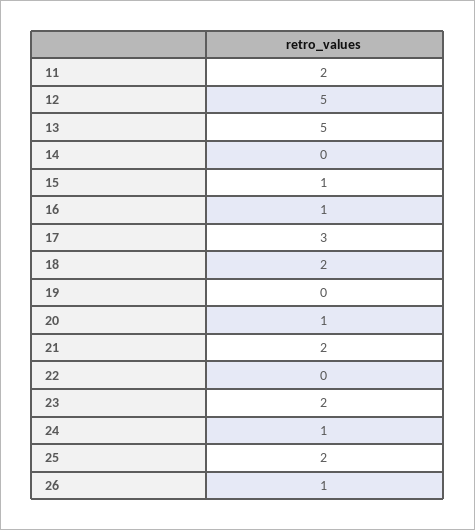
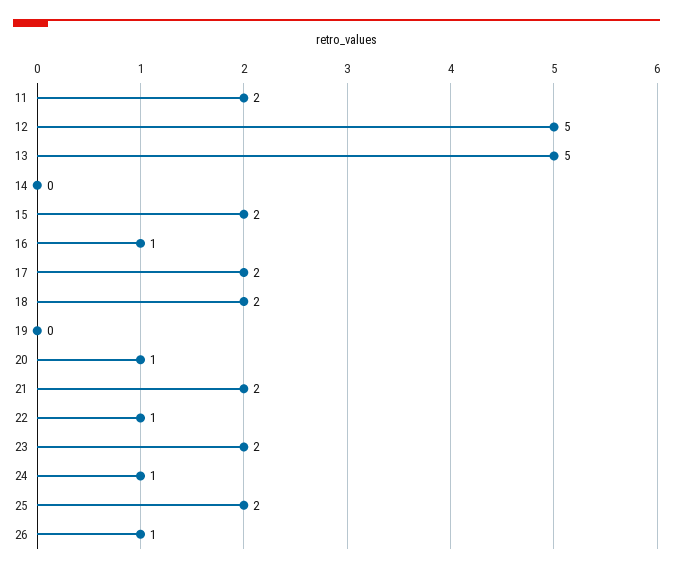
  {
    "11": 2,
    "12": 5,
    "13": 5,
    "14": 0,
-   "15": 1,
+   "15": 2,
    "16": 1,
-   "17": 3,
+   "17": 2,
    "18": 2,
    "19": 0,
    "20": 1,
    "21": 2,
-   "22": 0,
+   "22": 1,
    "23": 2,
    "24": 1,
    "25": 2,
    "26": 1
  }

